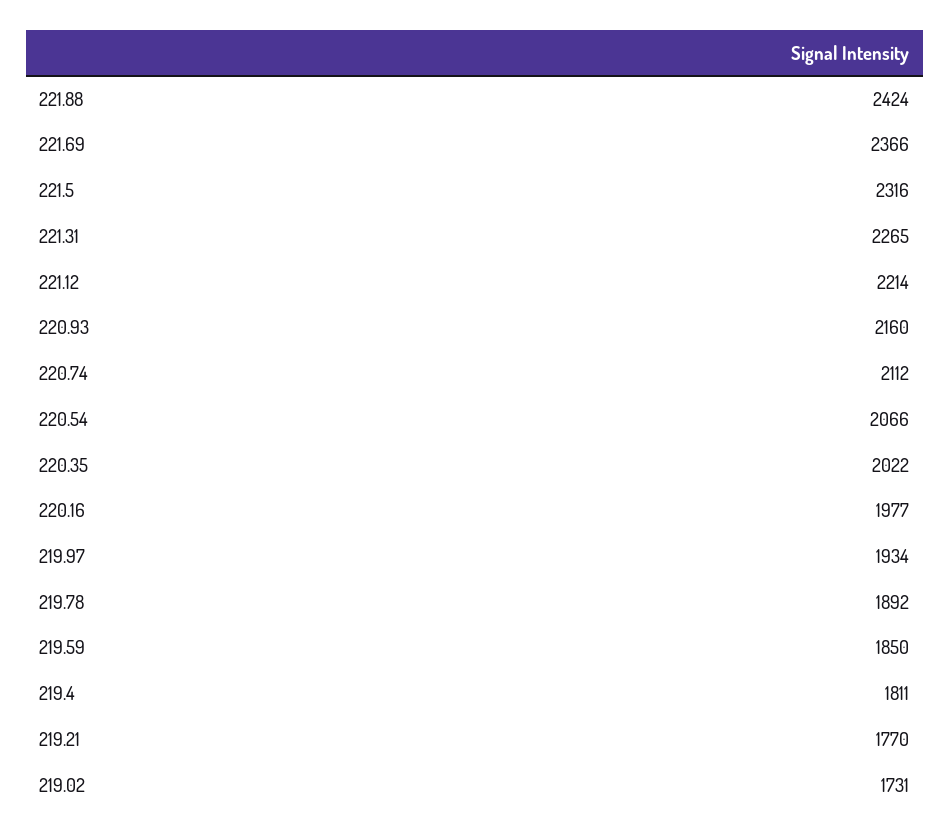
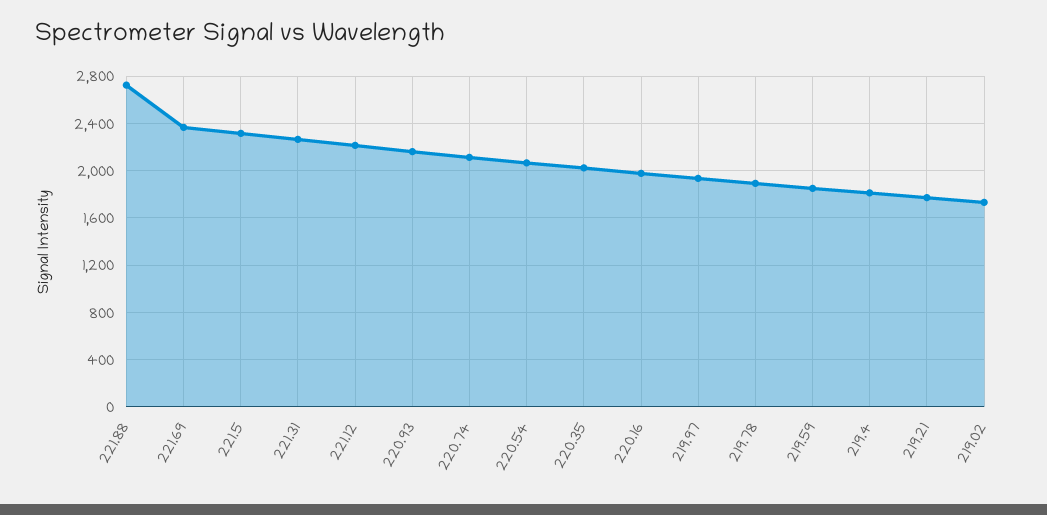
  {
-   "221.88": 2424,
+   "221.88": 2700,
    "221.69": 2366,
    "221.5": 2316,
    "221.31": 2265,
    "221.12": 2214,
    "220.93": 2160,
    "220.74": 2112,
    "220.54": 2066,
    "220.35": 2022,
    "220.16": 1977,
    "219.97": 1934,
    "219.78": 1892,
    "219.59": 1850,
    "219.4": 1811,
    "219.21": 1770,
    "219.02": 1731
  }

